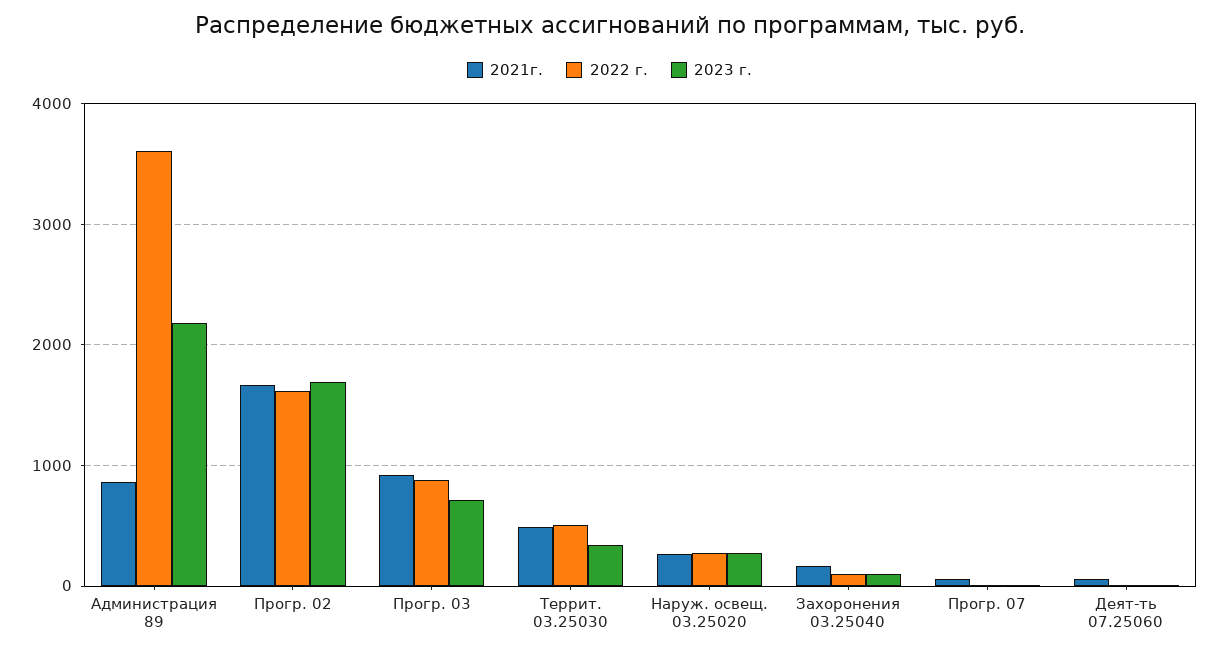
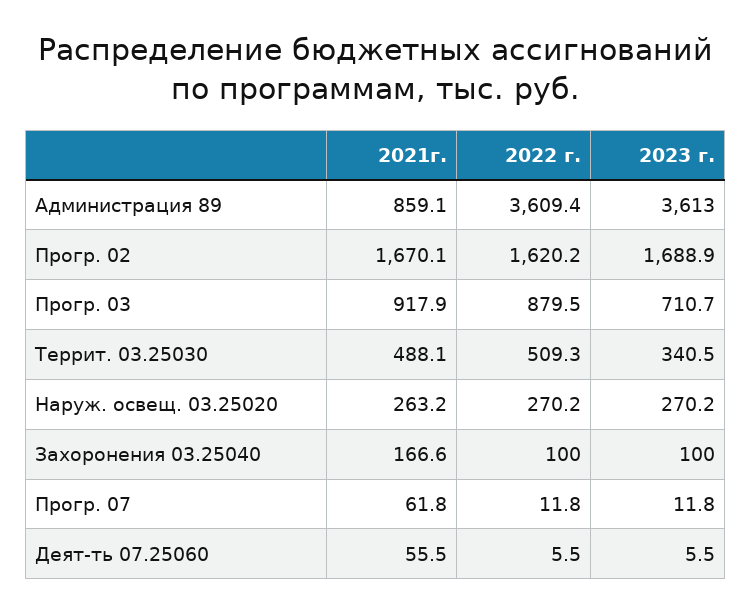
  {
    "2021г.": {
      "Администрация 89": 859.1,
      "Прогр. 02": 1670.1,
      "Прогр. 03": 917.9,
      "Террит. 03.25030": 488.1,
      "Наруж. освещ. 03.25020": 263.2,
      "Захоронения 03.25040": 166.6,
      "Прогр. 07": 61.8,
      "Деят-ть 07.25060": 55.5
    },
    "2022 г.": {
      "Администрация 89": 3609.4,
      "Прогр. 02": 1620.2,
      "Прогр. 03": 879.5,
      "Террит. 03.25030": 509.3,
      "Наруж. освещ. 03.25020": 270.2,
      "Захоронения 03.25040": 100,
      "Прогр. 07": 11.8,
      "Деят-ть 07.25060": 5.5
    },
    "2023 г.": {
-     "Администрация 89": 2200,
+     "Администрация 89": 3613,
      "Прогр. 02": 1688.9,
      "Прогр. 03": 710.7,
      "Террит. 03.25030": 340.5,
      "Наруж. освещ. 03.25020": 270.2,
      "Захоронения 03.25040": 100,
      "Прогр. 07": 11.8,
      "Деят-ть 07.25060": 5.5
    }
  }

